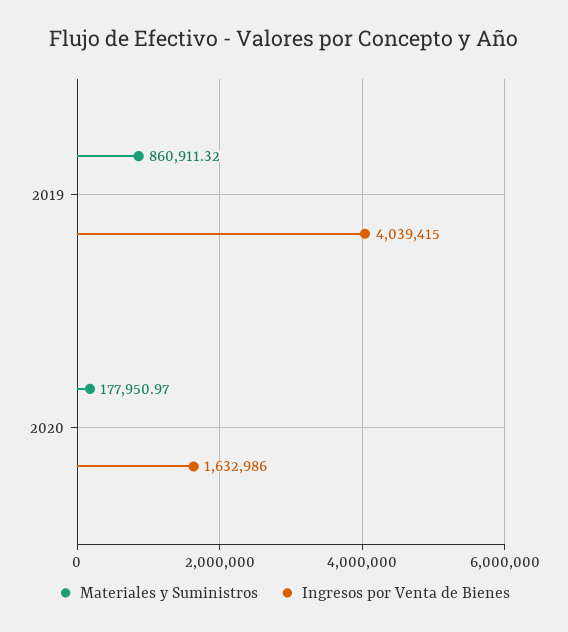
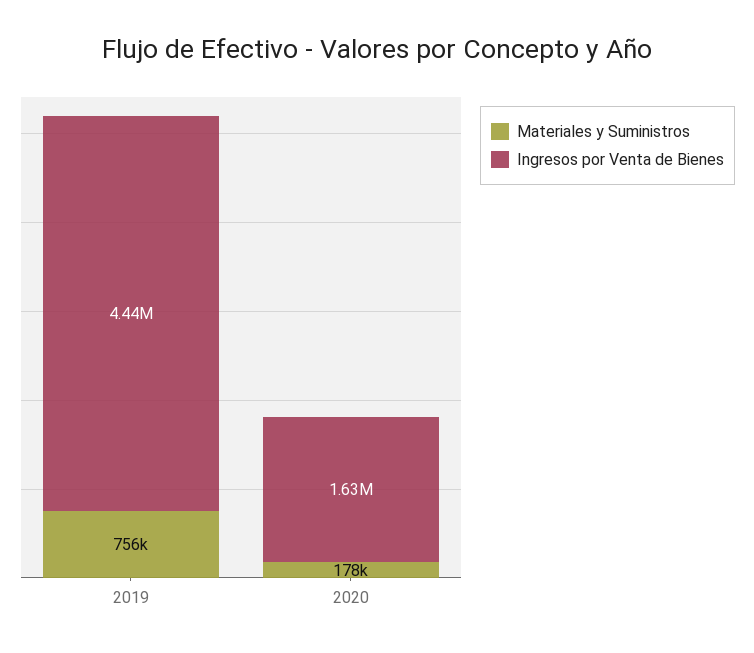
  {
    "Materiales y Suministros": {
-     "2019": 860911.32,
+     "2019": 756000,
      "2020": 177950.97
    },
    "Ingresos por Venta de Bienes": {
-     "2019": 4039415,
+     "2019": 4440000,
      "2020": 1632986
    }
  }

